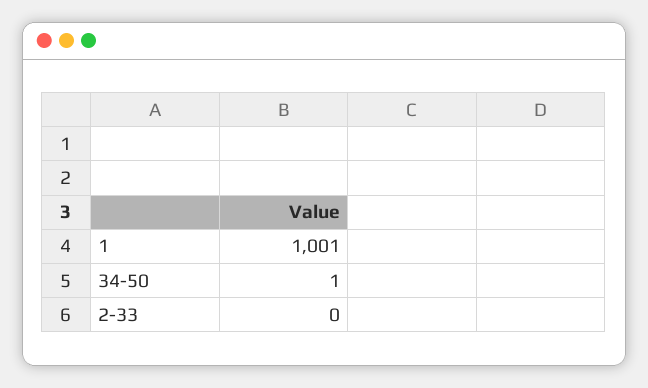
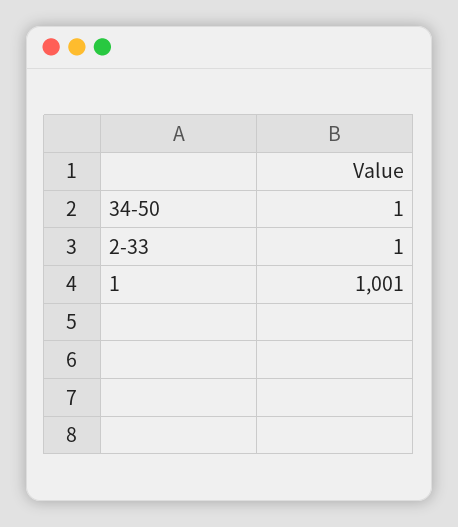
  {
    "1": 1001,
    "34-50": 1,
-   "2-33": 0
+   "2-33": 1
  }

